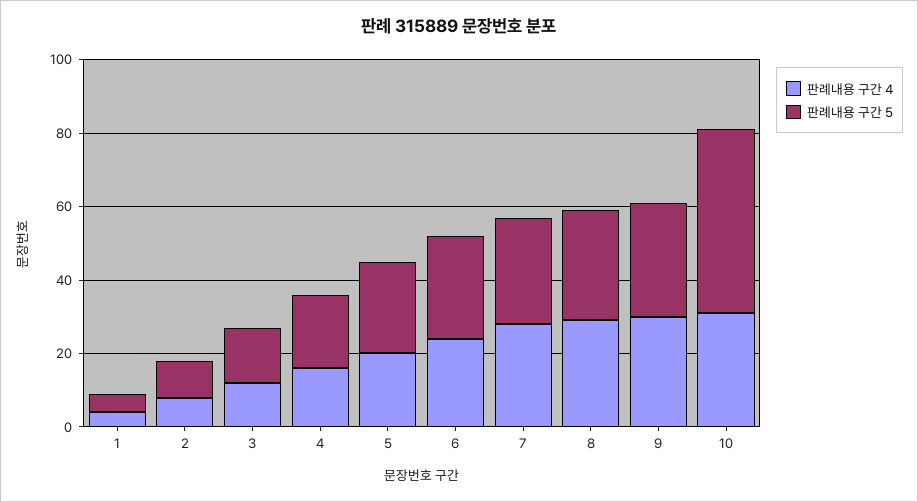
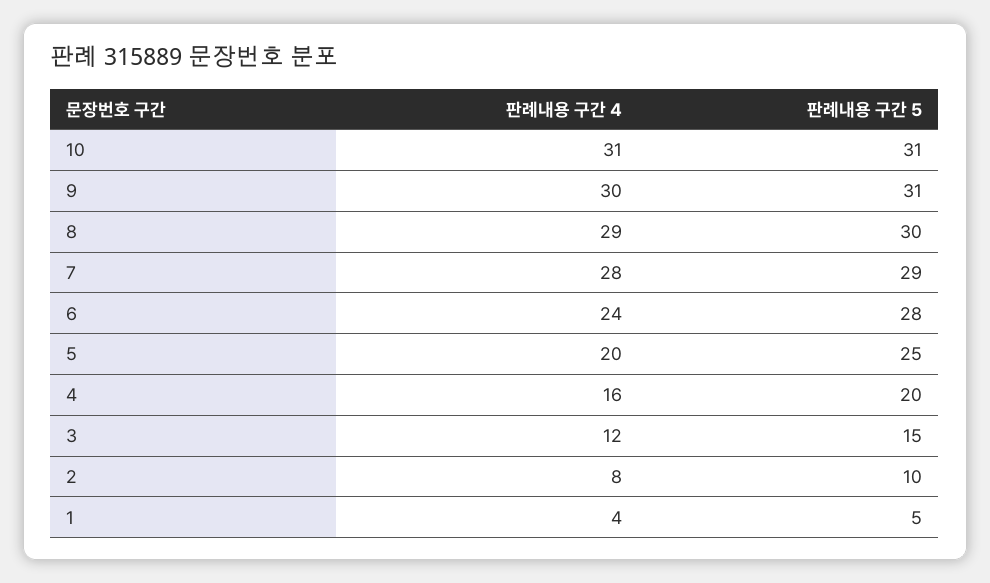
  {
    "판례내용 구간 4": {
      "1": 4,
      "2": 8,
      "3": 12,
      "4": 16,
      "5": 20,
      "6": 24,
      "7": 28,
      "8": 29,
      "9": 30,
      "10": 31
    },
    "판례내용 구간 5": {
      "1": 5,
      "2": 10,
      "3": 15,
      "4": 20,
      "5": 25,
      "6": 28,
      "7": 29,
      "8": 30,
      "9": 31,
-     "10": 50
+     "10": 31
    }
  }

